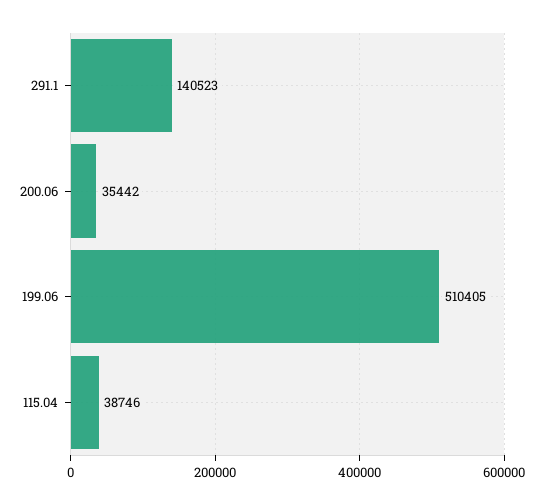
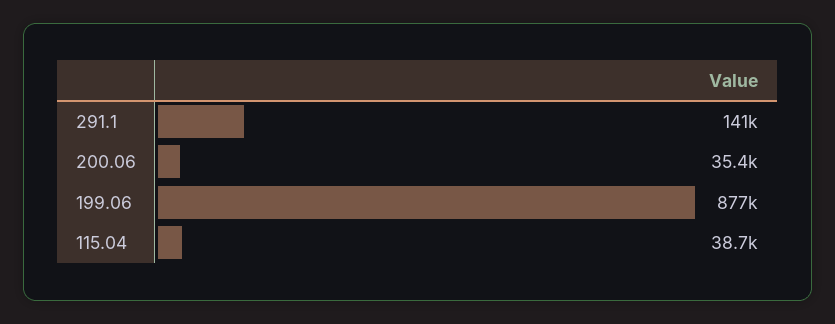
  {
    "291.1": 140523,
    "200.06": 35442,
-   "199.06": 510405,
+   "199.06": 877000,
    "115.04": 38746
  }

